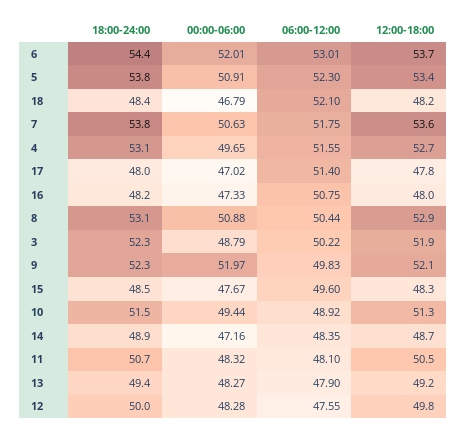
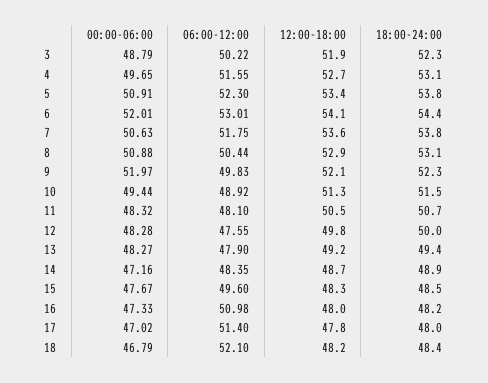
  {
    "18:00-24:00": {
      "6": 54.4,
      "5": 53.8,
      "18": 48.4,
      "7": 53.8,
      "4": 53.1,
      "17": 48,
      "16": 48.2,
      "8": 53.1,
      "3": 52.3,
      "9": 52.3,
      "15": 48.5,
      "10": 51.5,
      "14": 48.9,
      "11": 50.7,
      "13": 49.4,
      "12": 50
    },
    "00:00-06:00": {
      "6": 52.01,
      "5": 50.91,
      "18": 46.79,
      "7": 50.63,
      "4": 49.65,
      "17": 47.02,
      "16": 47.33,
      "8": 50.88,
      "3": 48.79,
      "9": 51.97,
      "15": 47.67,
      "10": 49.44,
      "14": 47.16,
      "11": 48.32,
      "13": 48.27,
      "12": 48.28
    },
    "06:00-12:00": {
      "6": 53.01,
      "5": 52.3,
      "18": 52.1,
      "7": 51.75,
      "4": 51.55,
      "17": 51.4,
-     "16": 50.75,
+     "16": 50.98,
      "8": 50.44,
      "3": 50.22,
      "9": 49.83,
      "15": 49.6,
      "10": 48.92,
      "14": 48.35,
      "11": 48.1,
      "13": 47.9,
      "12": 47.55
    },
    "12:00-18:00": {
-     "6": 53.7,
+     "6": 54.1,
      "5": 53.4,
      "18": 48.2,
      "7": 53.6,
      "4": 52.7,
      "17": 47.8,
      "16": 48,
      "8": 52.9,
      "3": 51.9,
      "9": 52.1,
      "15": 48.3,
      "10": 51.3,
      "14": 48.7,
      "11": 50.5,
      "13": 49.2,
      "12": 49.8
    }
  }

